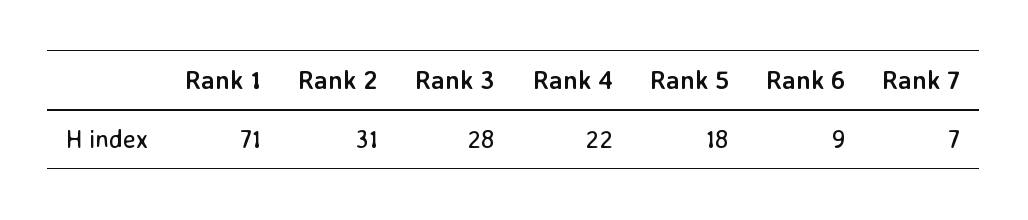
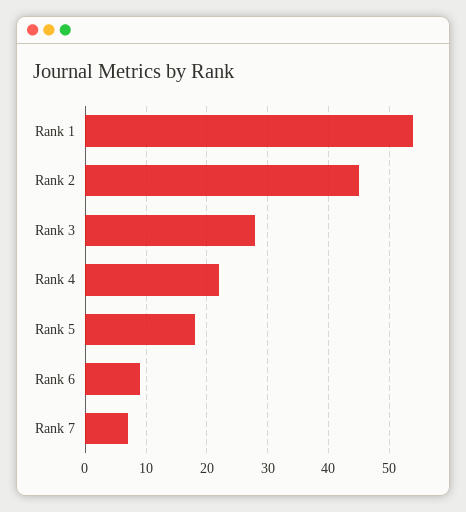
  {
-   "Rank 1": 71,
+   "Rank 1": 54,
-   "Rank 2": 31,
+   "Rank 2": 45,
    "Rank 3": 28,
    "Rank 4": 22,
    "Rank 5": 18,
    "Rank 6": 9,
    "Rank 7": 7
  }

